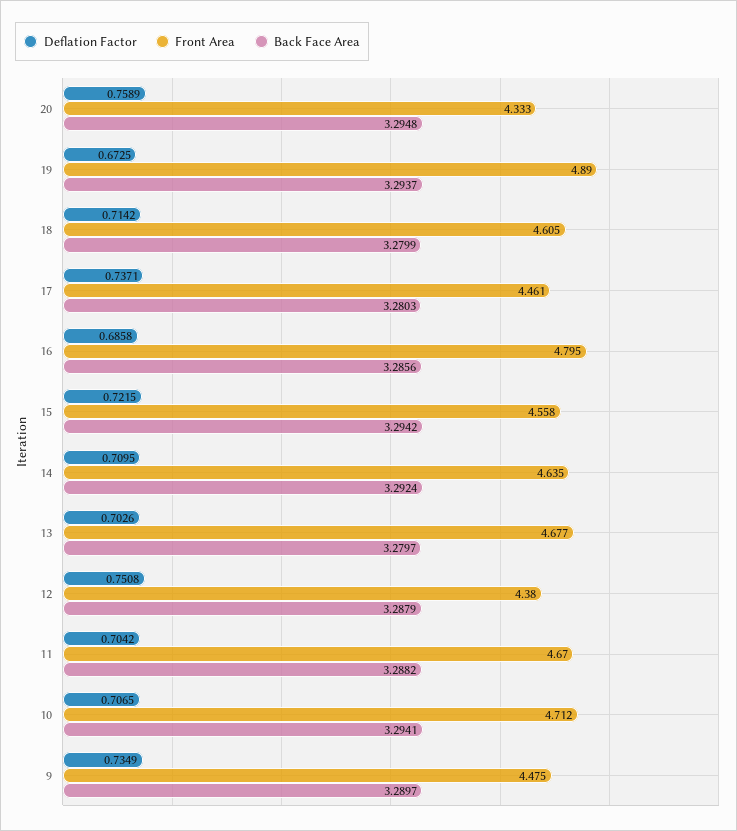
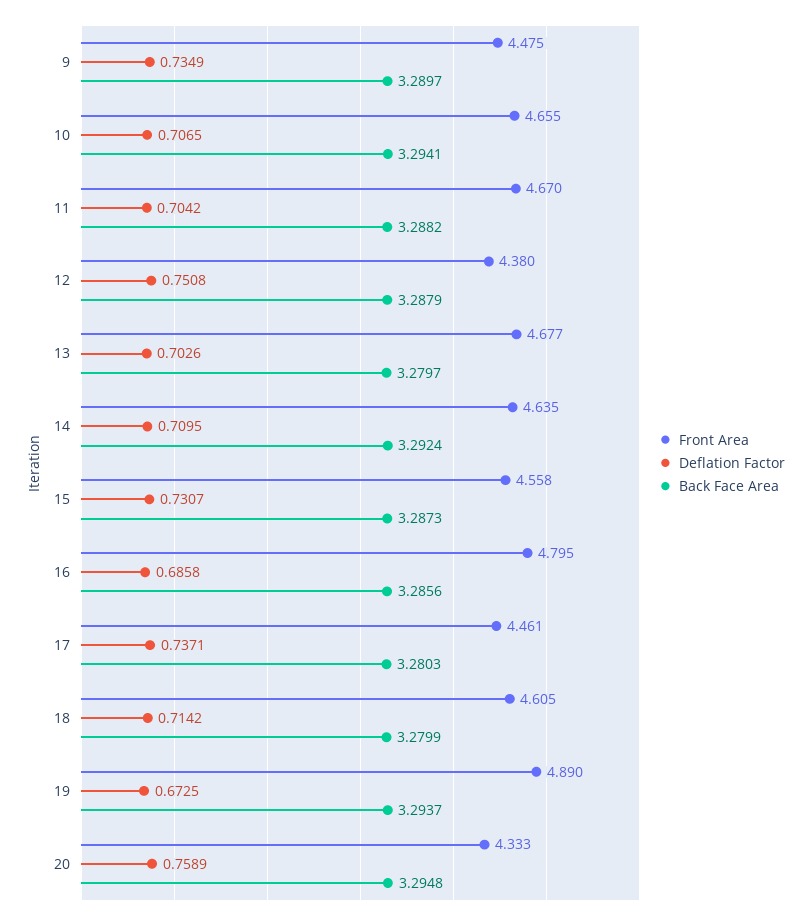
  {
    "Deflation Factor": {
      "20": 0.7589,
      "19": 0.6725,
      "18": 0.7142,
      "17": 0.7371,
      "16": 0.6858,
-     "15": 0.7215,
+     "15": 0.7307,
      "14": 0.7095,
      "13": 0.7026,
      "12": 0.7508,
      "11": 0.7042,
      "10": 0.7065,
      "9": 0.7349
    },
    "Front Area": {
      "20": 4.333,
      "19": 4.89,
      "18": 4.605,
      "17": 4.461,
      "16": 4.795,
      "15": 4.558,
      "14": 4.635,
      "13": 4.677,
      "12": 4.38,
      "11": 4.67,
-     "10": 4.712,
+     "10": 4.655,
      "9": 4.475
    },
    "Back Face Area": {
      "20": 3.2948,
      "19": 3.2937,
      "18": 3.2799,
      "17": 3.2803,
      "16": 3.2856,
-     "15": 3.2942,
+     "15": 3.2873,
      "14": 3.2924,
      "13": 3.2797,
      "12": 3.2879,
      "11": 3.2882,
      "10": 3.2941,
      "9": 3.2897
    }
  }

